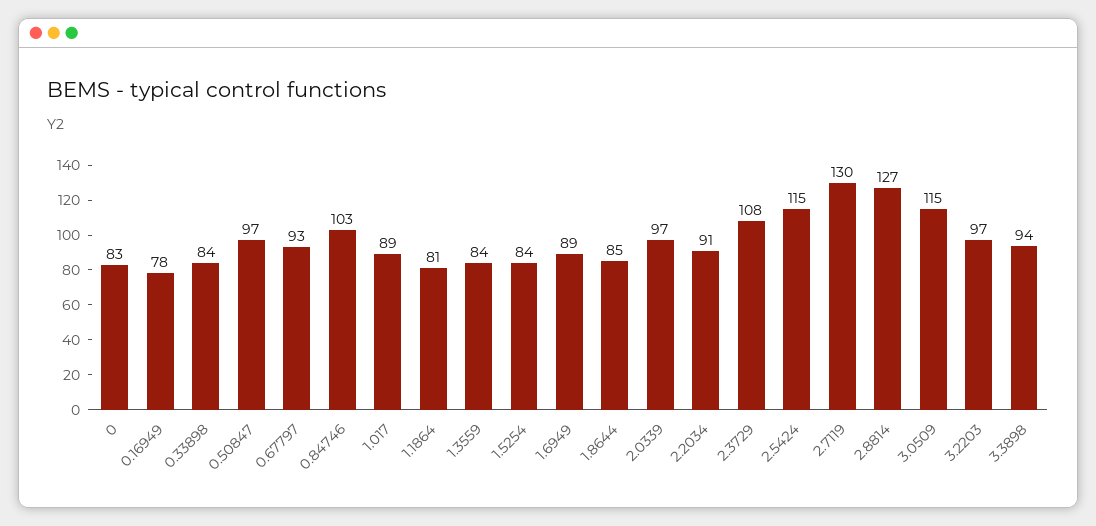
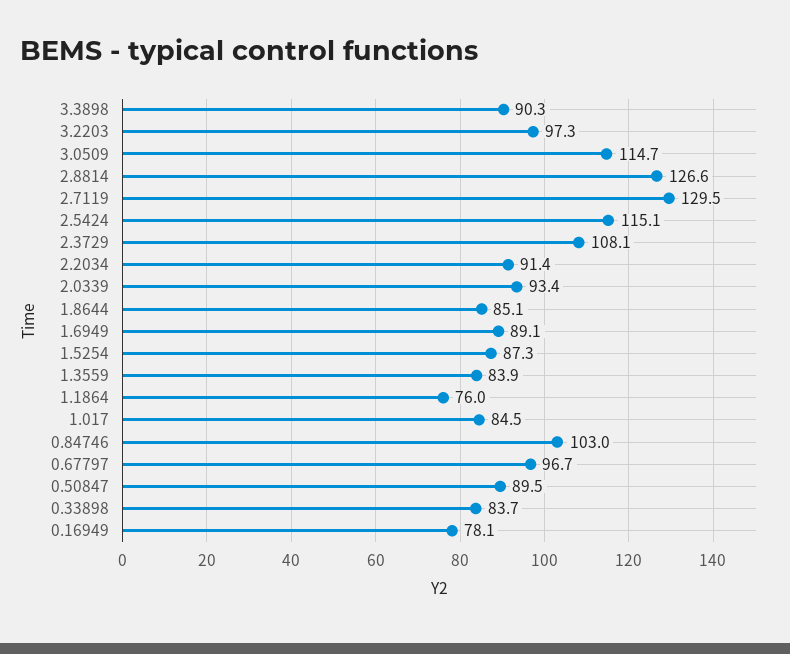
  {
-   "0": 83,
    "0.16949": 78.1,
    "0.33898": 83.7,
-   "0.50847": 97,
+   "0.50847": 89.5,
-   "0.67797": 93,
+   "0.67797": 96.7,
    "0.84746": 103,
-   "1.017": 89,
+   "1.017": 84.5,
-   "1.1864": 81,
+   "1.1864": 76,
    "1.3559": 83.9,
-   "1.5254": 84,
+   "1.5254": 87.3,
    "1.6949": 89.1,
    "1.8644": 85.1,
-   "2.0339": 97,
+   "2.0339": 93.4,
    "2.2034": 91.4,
    "2.3729": 108.1,
    "2.5424": 115.1,
    "2.7119": 129.5,
    "2.8814": 126.6,
    "3.0509": 114.7,
    "3.2203": 97.3,
-   "3.3898": 94
+   "3.3898": 90.3
  }

